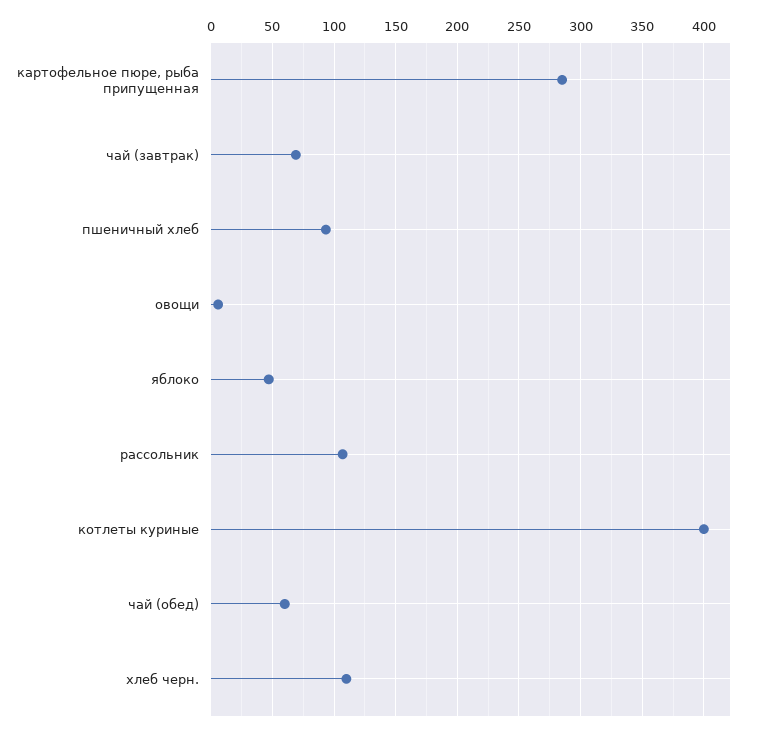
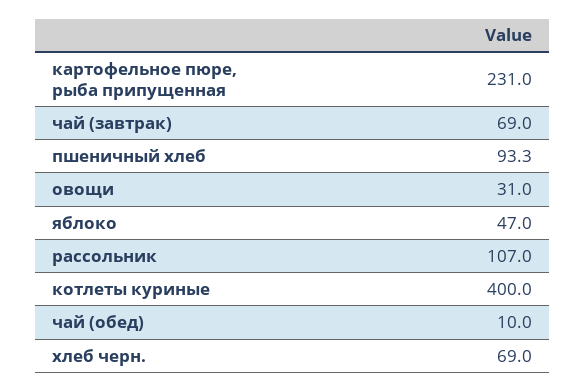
  {
-   "картофельное пюре, рыба припущенная": 285,
+   "картофельное пюре, рыба припущенная": 231,
    "чай (завтрак)": 69,
    "пшеничный хлеб": 93.3,
-   "овощи": 5,
+   "овощи": 31,
    "яблоко": 47,
    "рассольник": 107,
    "котлеты куриные": 400,
-   "чай (обед)": 60,
+   "чай (обед)": 10,
-   "хлеб черн.": 110
+   "хлеб черн.": 69
  }

